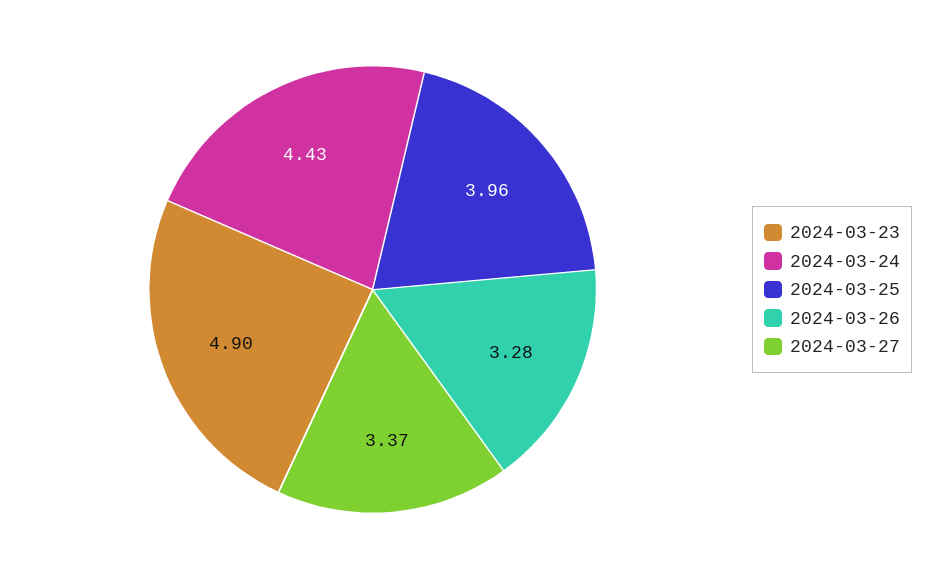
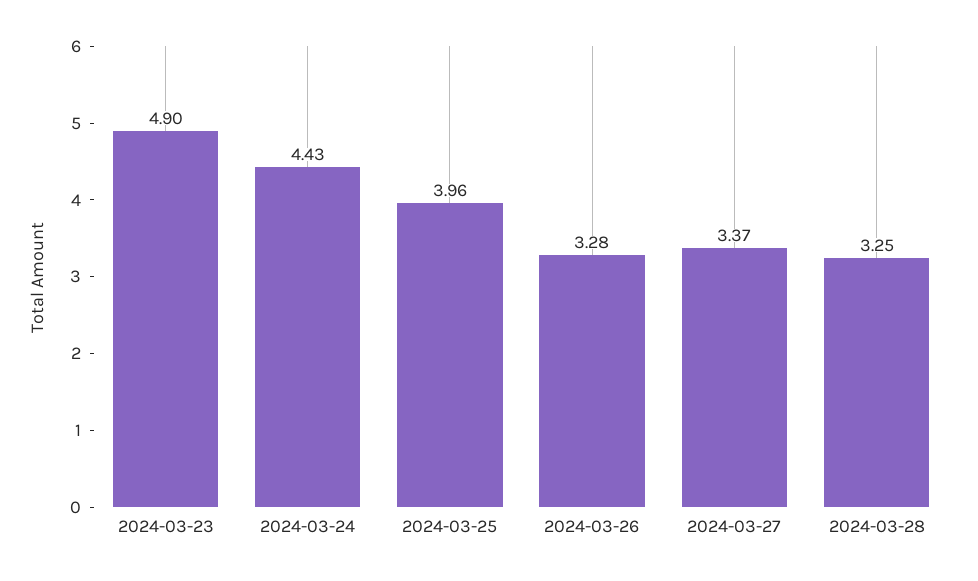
  {
    "2024-03-23": 4.9,
    "2024-03-24": 4.43,
    "2024-03-25": 3.96,
    "2024-03-26": 3.28,
-   "2024-03-27": 3.37
+   "2024-03-27": 3.37,
+   "2024-03-28": 3.25
  }

